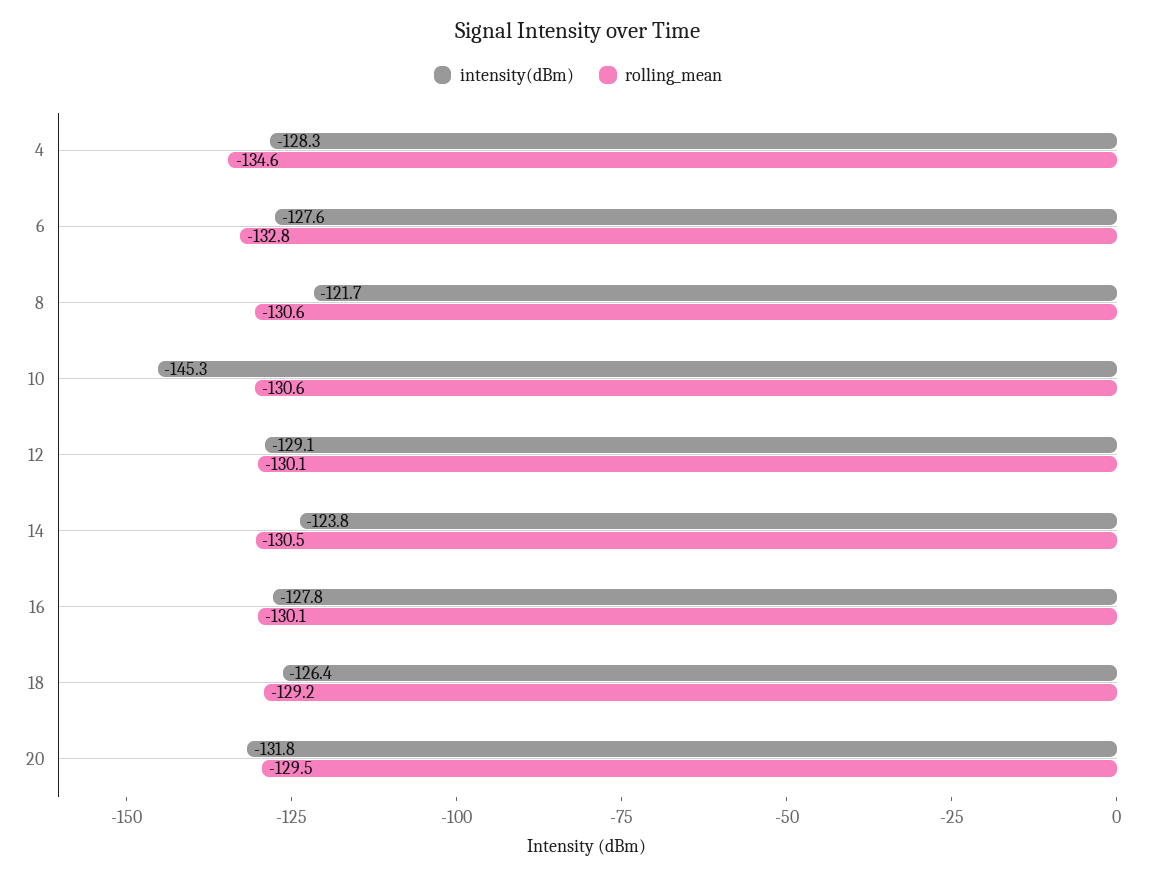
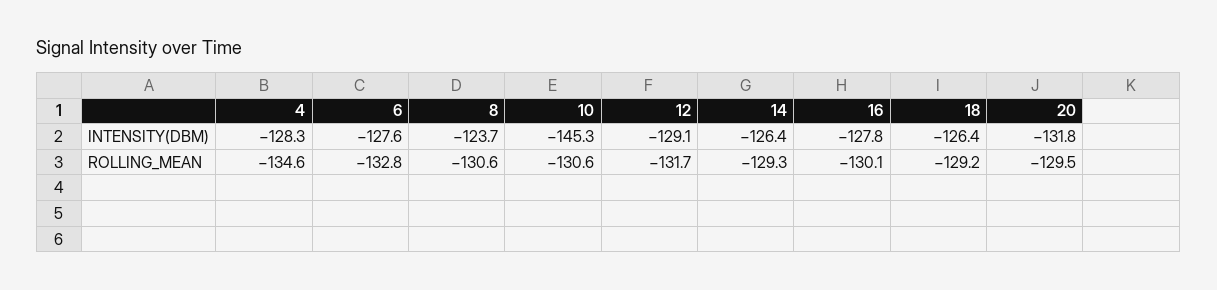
  {
    "intensity(dBm)": {
      "4": -128.3,
      "6": -127.6,
-     "8": -121.7,
+     "8": -123.7,
      "10": -145.3,
      "12": -129.1,
-     "14": -123.8,
+     "14": -126.4,
      "16": -127.8,
      "18": -126.4,
      "20": -131.8
    },
    "rolling_mean": {
      "4": -134.6,
      "6": -132.8,
      "8": -130.6,
      "10": -130.6,
-     "12": -130.1,
+     "12": -131.7,
-     "14": -130.5,
+     "14": -129.3,
      "16": -130.1,
      "18": -129.2,
      "20": -129.5
    }
  }

